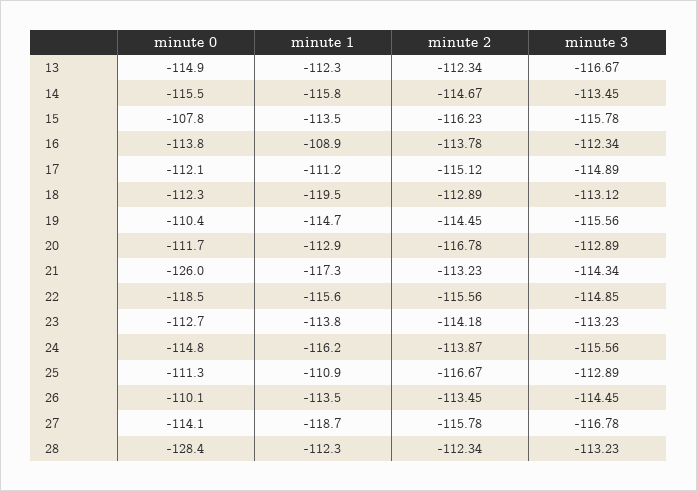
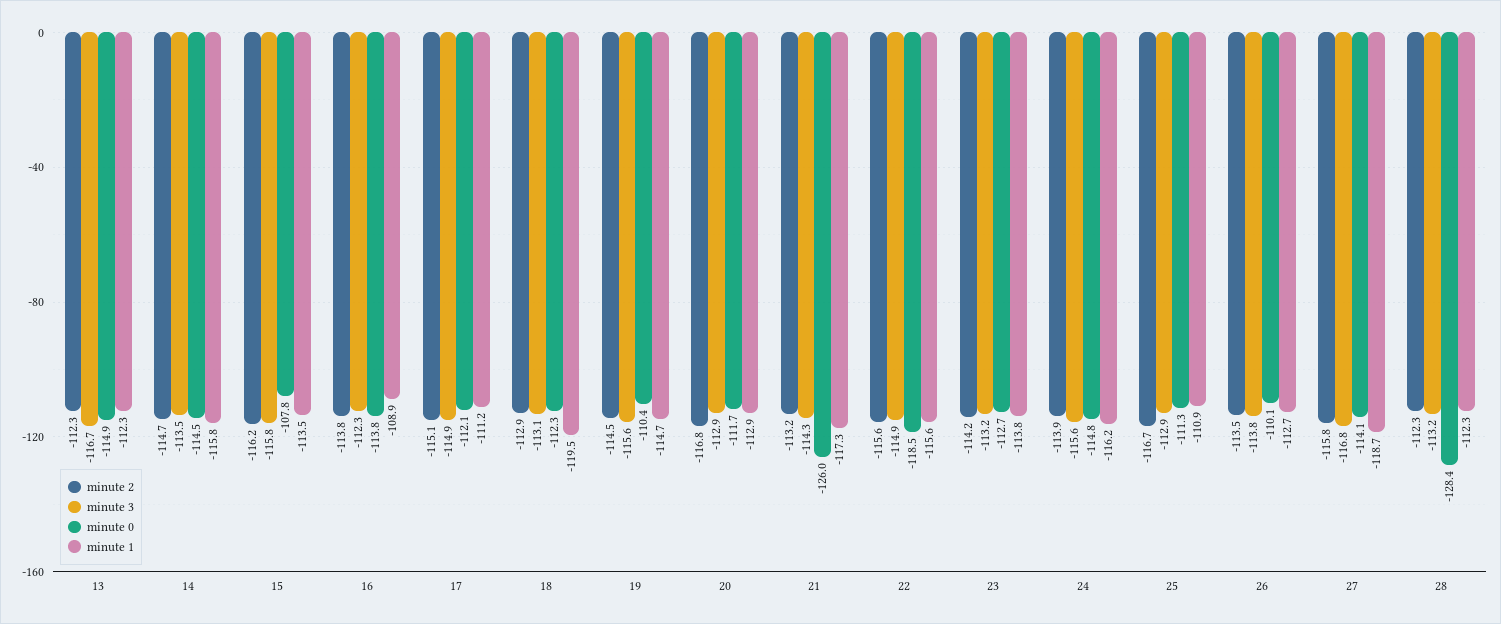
  {
    "minute 0": {
      "13": -114.9,
-     "14": -115.5,
+     "14": -114.5,
      "15": -107.8,
      "16": -113.8,
      "17": -112.1,
      "18": -112.3,
      "19": -110.4,
      "20": -111.7,
      "21": -126,
      "22": -118.5,
      "23": -112.7,
      "24": -114.8,
      "25": -111.3,
      "26": -110.1,
      "27": -114.1,
      "28": -128.4
    },
    "minute 1": {
      "13": -112.3,
      "14": -115.8,
      "15": -113.5,
      "16": -108.9,
      "17": -111.2,
      "18": -119.5,
      "19": -114.7,
      "20": -112.9,
      "21": -117.3,
      "22": -115.6,
      "23": -113.8,
      "24": -116.2,
      "25": -110.9,
-     "26": -113.5,
+     "26": -112.7,
      "27": -118.7,
      "28": -112.3
    },
    "minute 2": {
      "13": -112.34,
      "14": -114.67,
      "15": -116.23,
      "16": -113.78,
      "17": -115.12,
      "18": -112.89,
      "19": -114.45,
      "20": -116.78,
      "21": -113.23,
      "22": -115.56,
      "23": -114.18,
      "24": -113.87,
      "25": -116.67,
      "26": -113.45,
      "27": -115.78,
      "28": -112.34
    },
    "minute 3": {
      "13": -116.67,
      "14": -113.45,
      "15": -115.78,
      "16": -112.34,
      "17": -114.89,
      "18": -113.12,
      "19": -115.56,
      "20": -112.89,
      "21": -114.34,
      "22": -114.85,
      "23": -113.23,
      "24": -115.56,
      "25": -112.89,
-     "26": -114.45,
+     "26": -113.8,
      "27": -116.78,
      "28": -113.23
    }
  }

